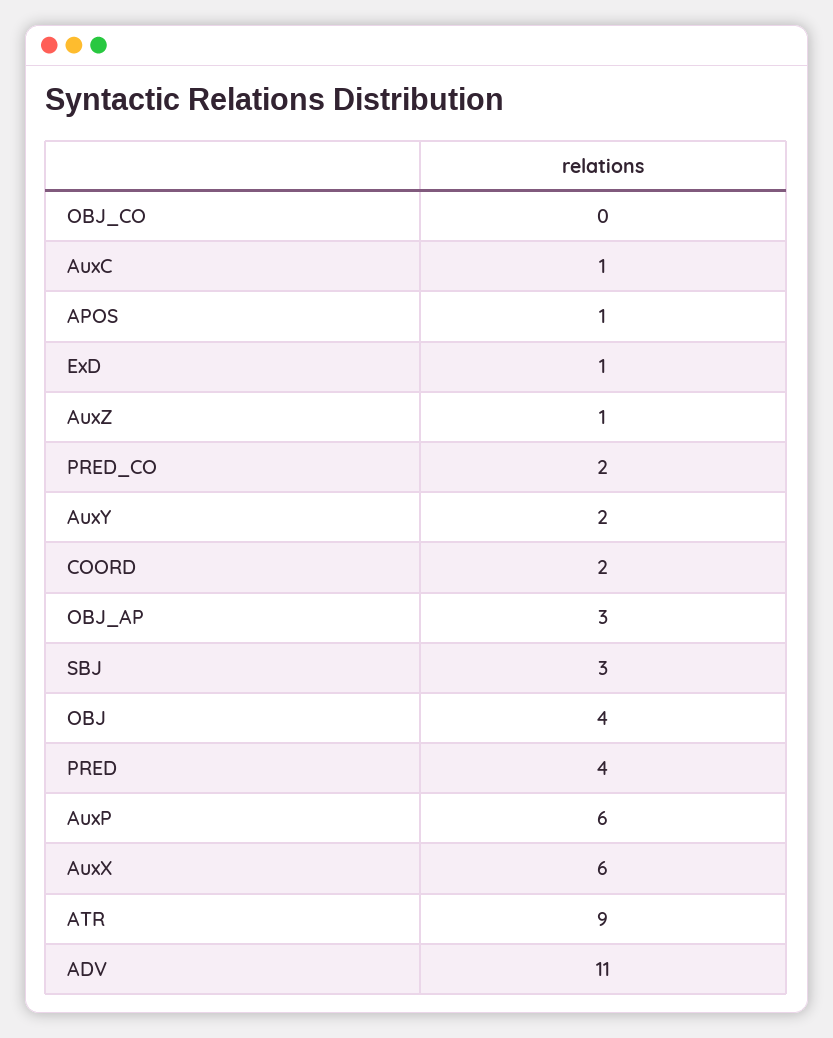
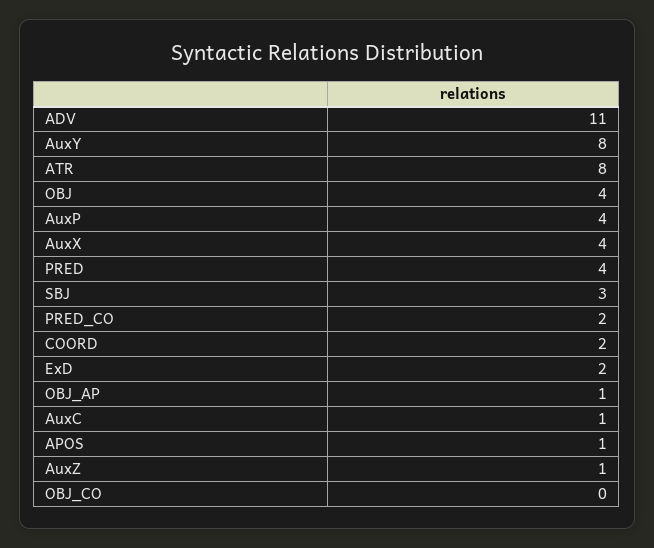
  {
    "OBJ_CO": 0,
    "AuxC": 1,
    "APOS": 1,
-   "ExD": 1,
+   "ExD": 2,
    "AuxZ": 1,
    "PRED_CO": 2,
-   "AuxY": 2,
+   "AuxY": 8,
    "COORD": 2,
-   "OBJ_AP": 3,
+   "OBJ_AP": 1,
    "SBJ": 3,
    "OBJ": 4,
    "PRED": 4,
-   "AuxP": 6,
+   "AuxP": 4,
-   "AuxX": 6,
+   "AuxX": 4,
-   "ATR": 9,
+   "ATR": 8,
    "ADV": 11
  }

